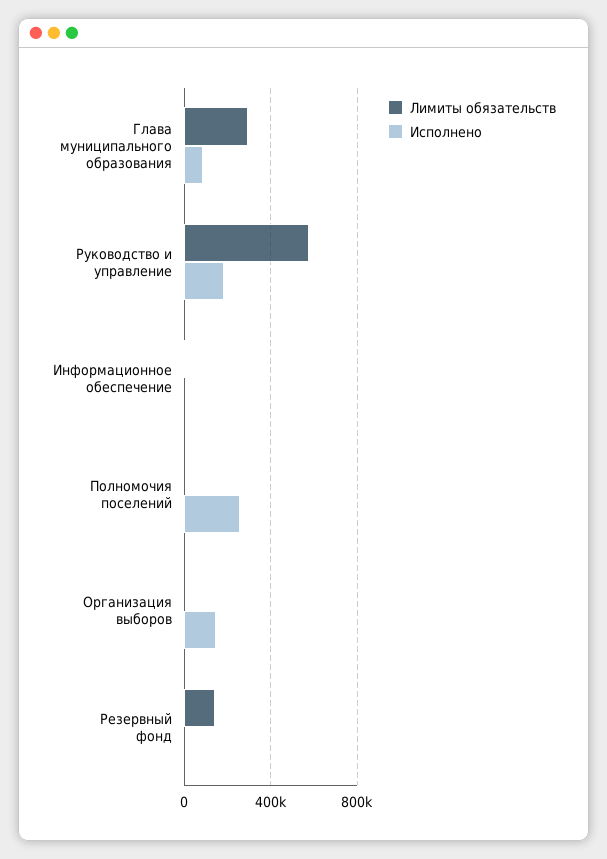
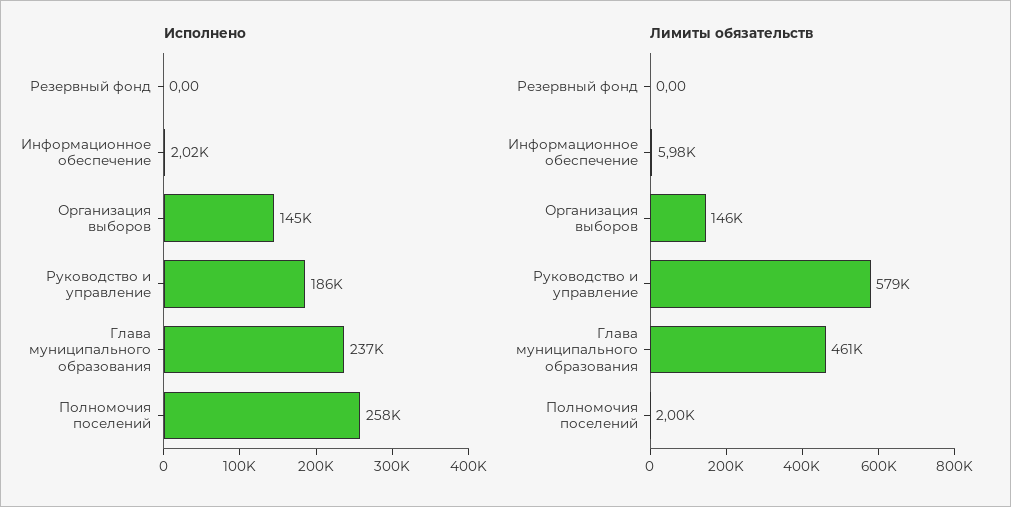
  {
    "Лимиты обязательств": {
-     "Глава муниципального образования": 300000,
+     "Глава муниципального образования": 461000,
      "Руководство и управление": 579000,
      "Информационное обеспечение": 5980,
      "Полномочия поселений": 2000,
-     "Организация выборов": 0,
+     "Организация выборов": 146000,
-     "Резервный фонд": 150000
+     "Резервный фонд": 0
    },
    "Исполнено": {
-     "Глава муниципального образования": 100000,
+     "Глава муниципального образования": 237000,
      "Руководство и управление": 186000,
      "Информационное обеспечение": 2020,
      "Полномочия поселений": 258000,
      "Организация выборов": 145000,
      "Резервный фонд": 0
    }
  }

